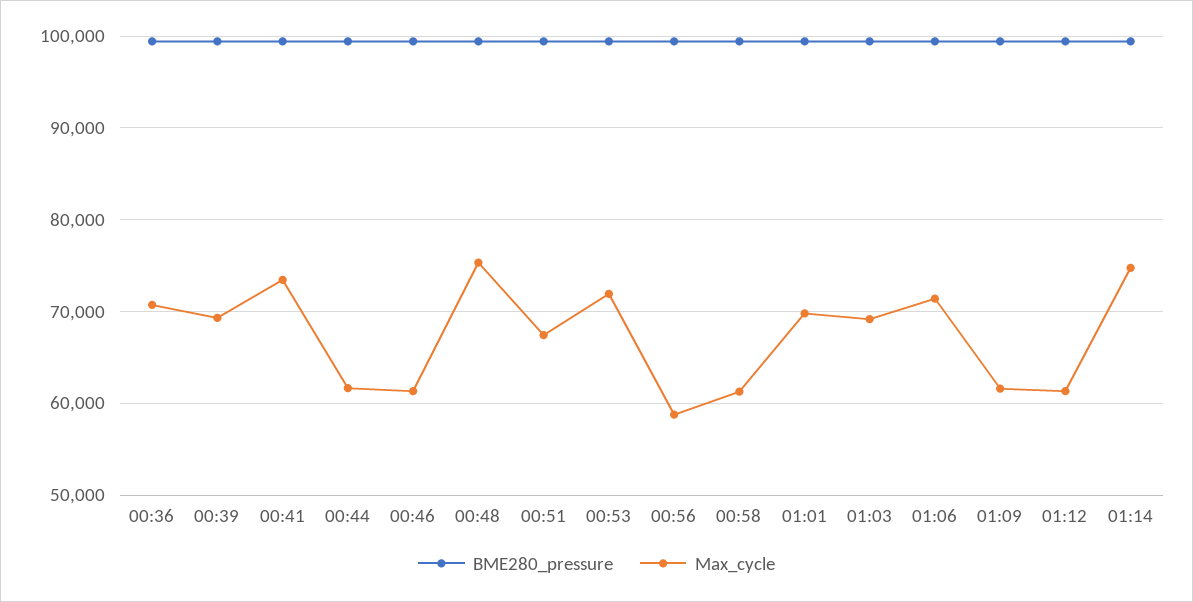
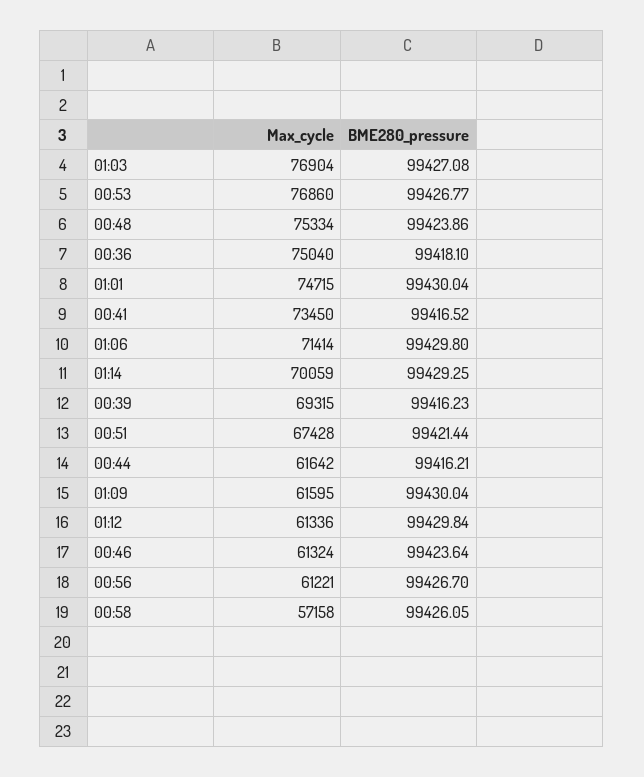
  {
    "BME280_pressure": {
      "00:36": 99418.1,
      "00:39": 99416.23,
      "00:41": 99416.52,
      "00:44": 99416.21,
      "00:46": 99423.64,
      "00:48": 99423.86,
      "00:51": 99421.44,
      "00:53": 99426.77,
      "00:56": 99426.7,
      "00:58": 99426.05,
      "01:01": 99430.04,
      "01:03": 99427.08,
      "01:06": 99429.8,
      "01:09": 99430.04,
      "01:12": 99429.84,
      "01:14": 99429.25
    },
    "Max_cycle": {
-     "00:36": 71000,
+     "00:36": 75040,
      "00:39": 69315,
      "00:41": 73450,
      "00:44": 61642,
      "00:46": 61324,
      "00:48": 75334,
      "00:51": 67428,
-     "00:53": 72000,
+     "00:53": 76860,
-     "00:56": 59000,
+     "00:56": 61221,
-     "00:58": 61000,
+     "00:58": 57158,
-     "01:01": 70000,
+     "01:01": 74715,
-     "01:03": 69000,
+     "01:03": 76904,
      "01:06": 71414,
      "01:09": 61595,
      "01:12": 61336,
-     "01:14": 75000
+     "01:14": 70059
    }
  }

